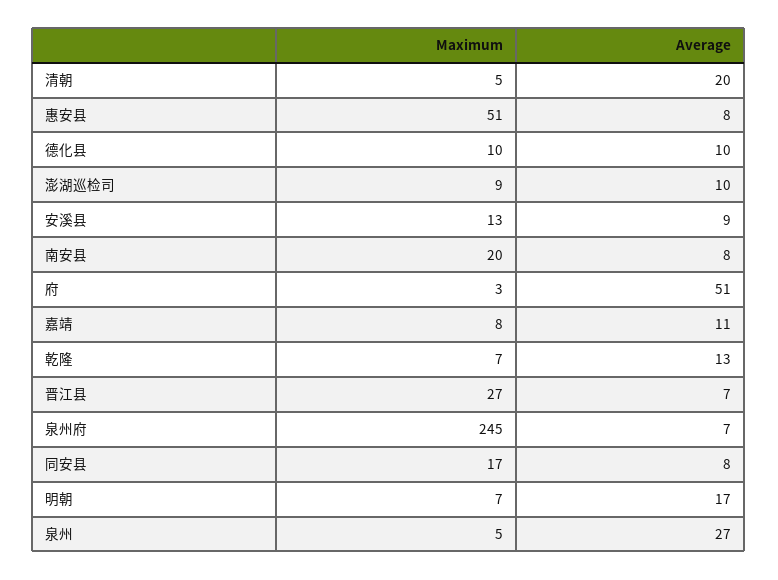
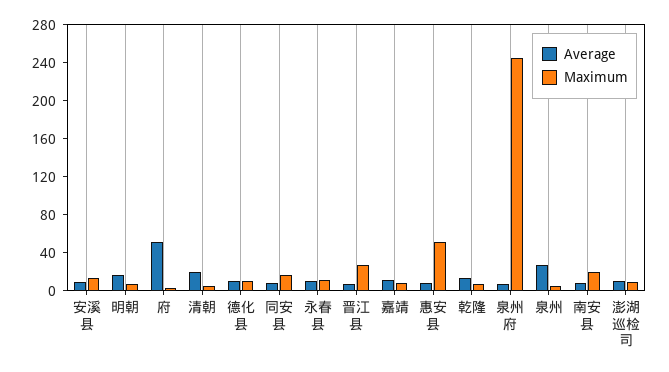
  {
    "Maximum": {
      "清朝": 5,
      "惠安县": 51,
      "德化县": 10,
      "澎湖巡检司": 9,
      "安溪县": 13,
      "南安县": 20,
      "府": 3,
      "嘉靖": 8,
      "乾隆": 7,
      "晋江县": 27,
      "泉州府": 245,
      "同安县": 17,
      "明朝": 7,
-     "泉州": 5
+     "泉州": 5,
+     "永春县": 10
    },
    "Average": {
      "清朝": 20,
      "惠安县": 8,
      "德化县": 10,
      "澎湖巡检司": 10,
      "安溪县": 9,
      "南安县": 8,
      "府": 51,
      "嘉靖": 11,
      "乾隆": 13,
      "晋江县": 7,
      "泉州府": 7,
      "同安县": 8,
      "明朝": 17,
-     "泉州": 27
+     "泉州": 27,
+     "永春县": 10
    }
  }

